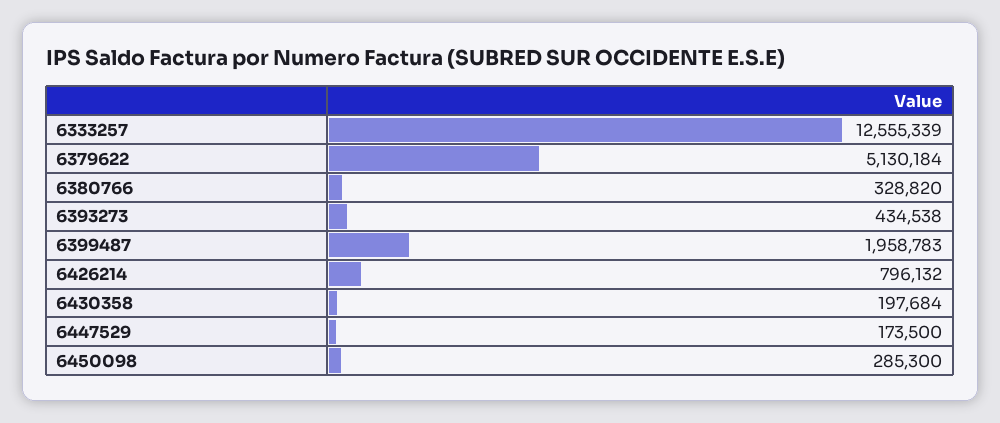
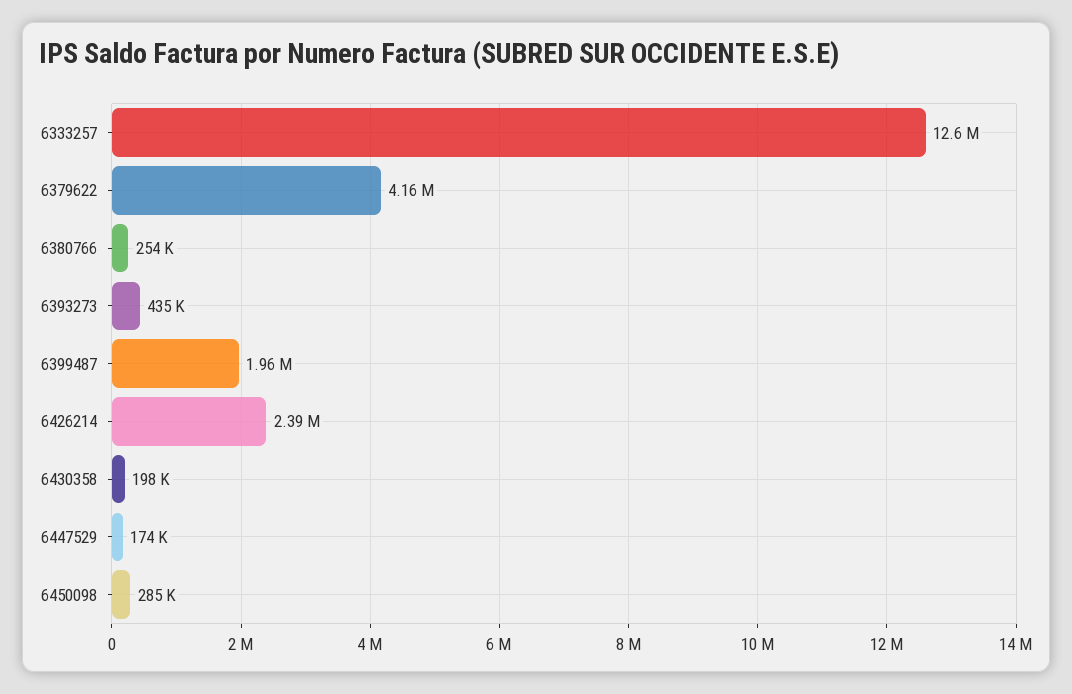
  {
    "6333257": 12555339,
-   "6379622": 5130184,
+   "6379622": 4160000,
-   "6380766": 328820,
+   "6380766": 254000,
    "6393273": 434538,
    "6399487": 1958783,
-   "6426214": 796132,
+   "6426214": 2390000,
    "6430358": 197684,
    "6447529": 173500,
    "6450098": 285300
  }

